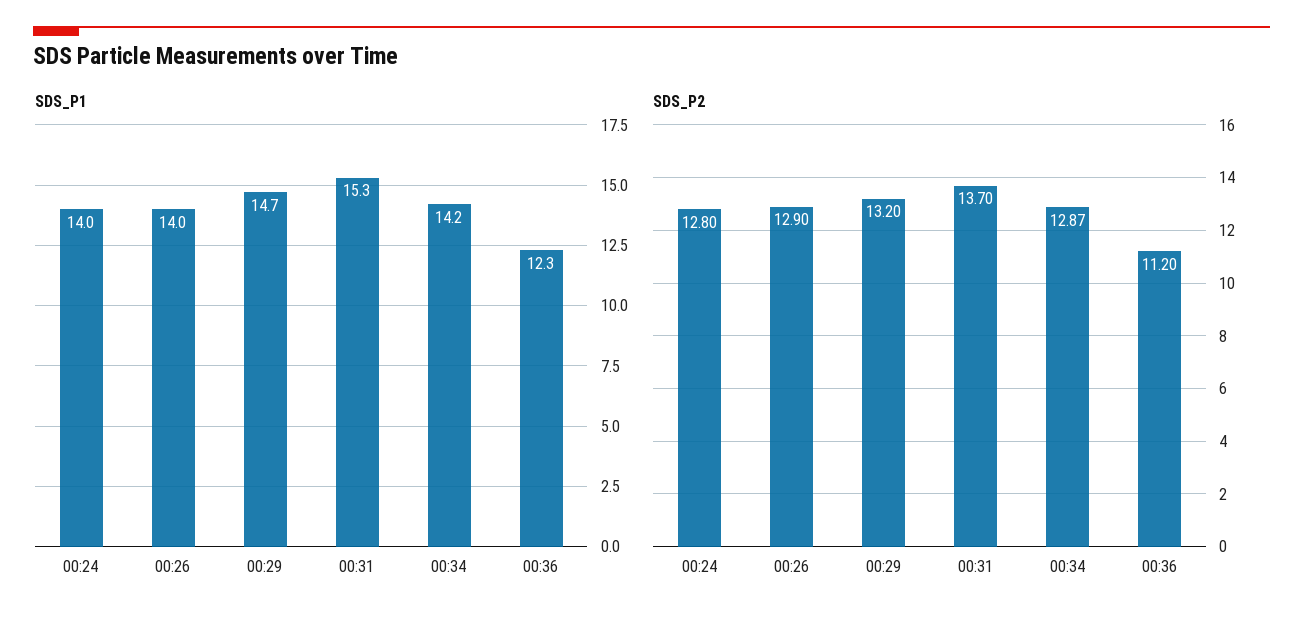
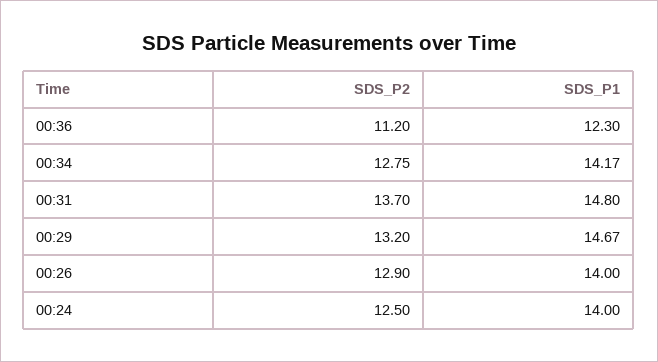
  {
    "SDS_P1": {
      "00:24": 14,
      "00:26": 14,
      "00:29": 14.67,
-     "00:31": 15.3,
+     "00:31": 14.8,
      "00:34": 14.17,
      "00:36": 12.3
    },
    "SDS_P2": {
-     "00:24": 12.8,
+     "00:24": 12.5,
      "00:26": 12.9,
      "00:29": 13.2,
      "00:31": 13.7,
-     "00:34": 12.87,
+     "00:34": 12.75,
      "00:36": 11.2
    }
  }

